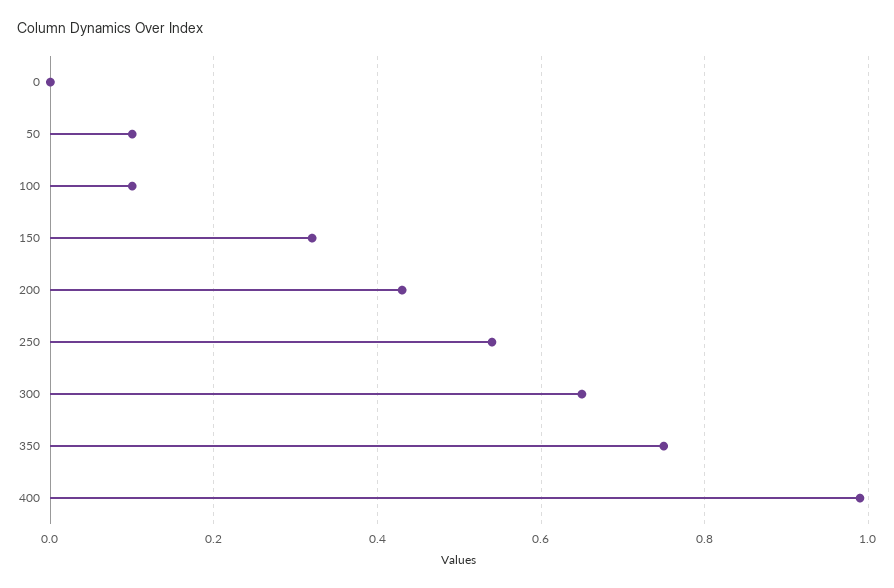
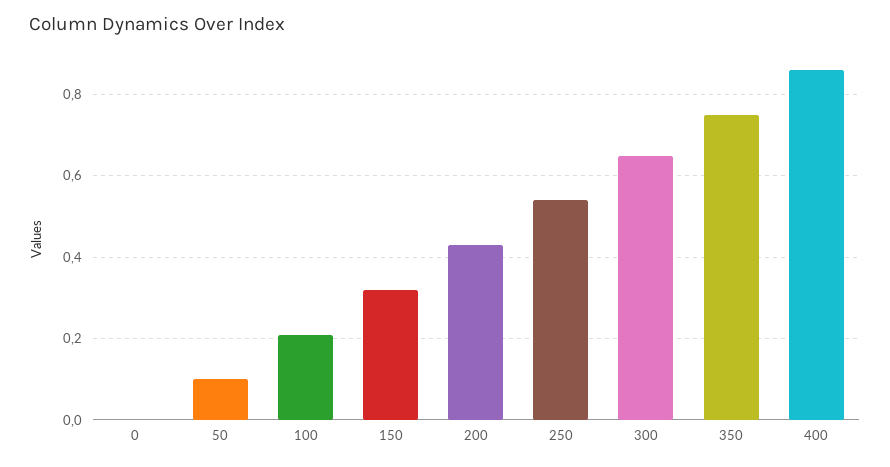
  {
    "0": 0,
    "50": 0.1,
-   "100": 0.1,
+   "100": 0.2,
    "150": 0.3,
    "200": 0.45,
    "250": 0.55,
    "300": 0.65,
    "350": 0.75,
-   "400": 1
+   "400": 0.85
  }

